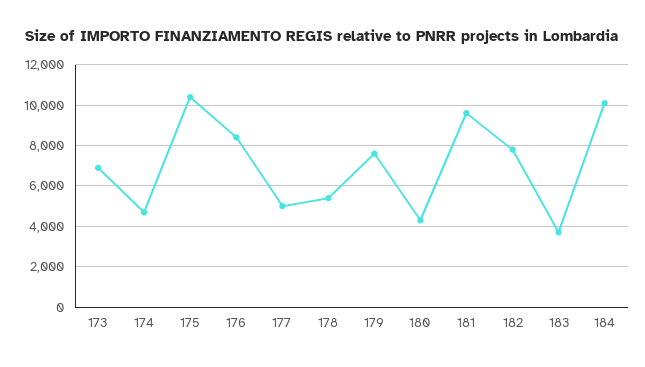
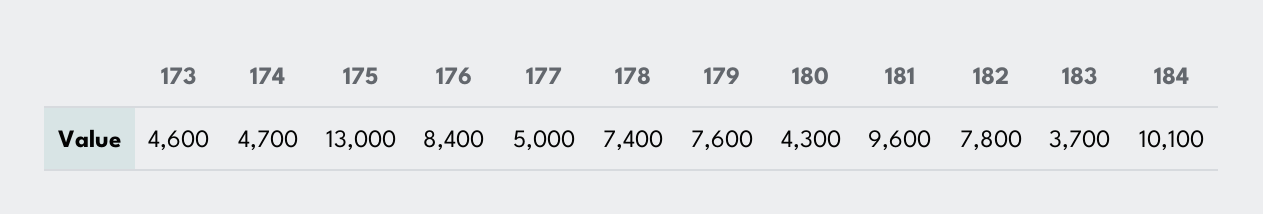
  {
-   "173": 7000,
+   "173": 4600,
    "174": 4700,
-   "175": 10500,
+   "175": 13000,
    "176": 8400,
    "177": 5000,
-   "178": 5500,
+   "178": 7400,
    "179": 7600,
    "180": 4300,
    "181": 9600,
    "182": 7800,
    "183": 3700,
    "184": 10100
  }

